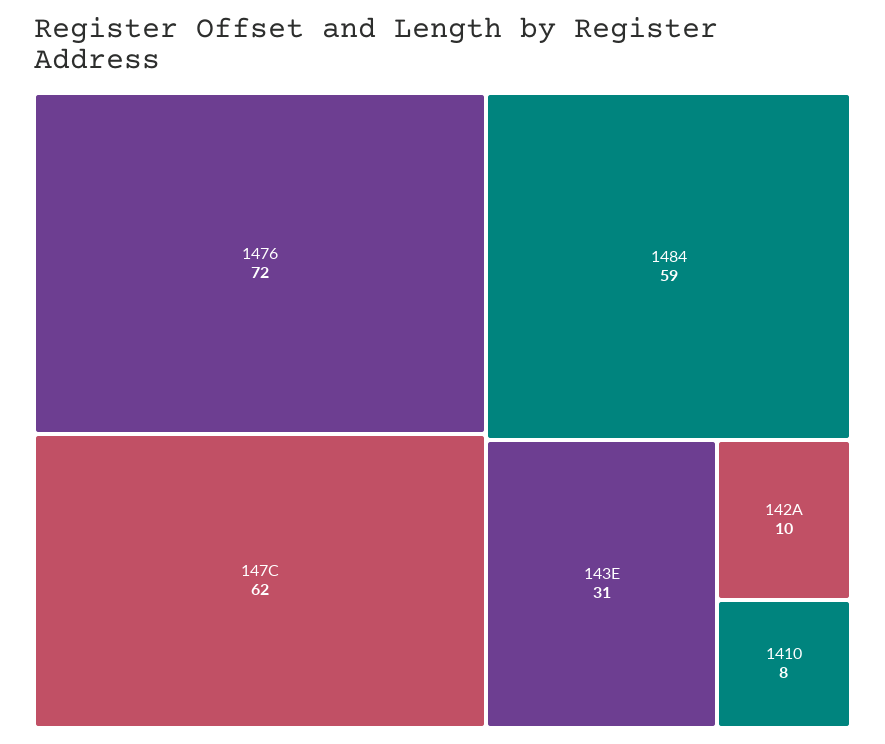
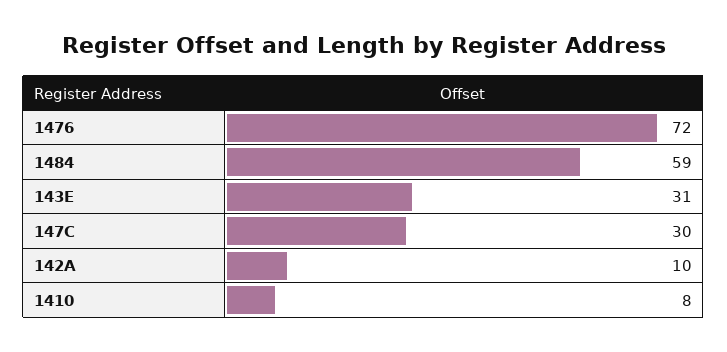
  {
    "1476": 72,
-   "147C": 62,
+   "147C": 30,
    "1484": 59,
    "143E": 31,
    "142A": 10,
    "1410": 8
  }

